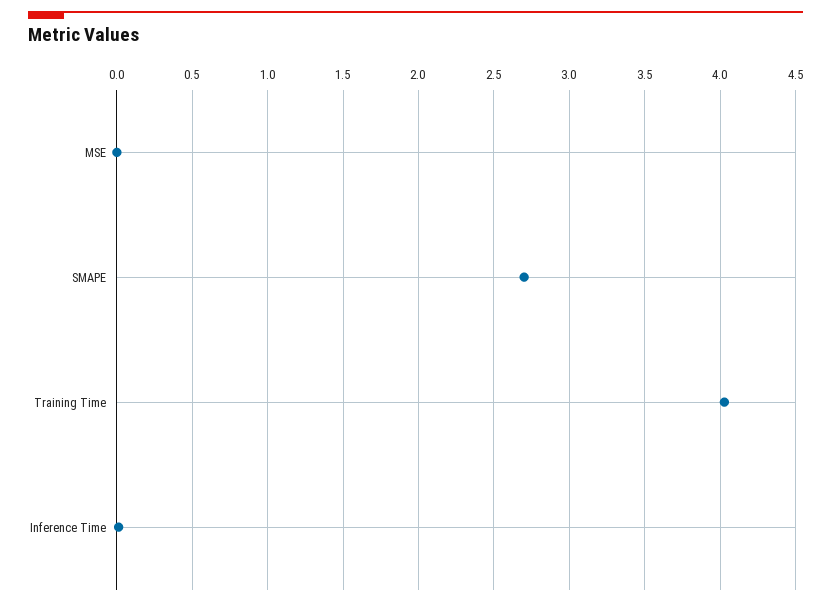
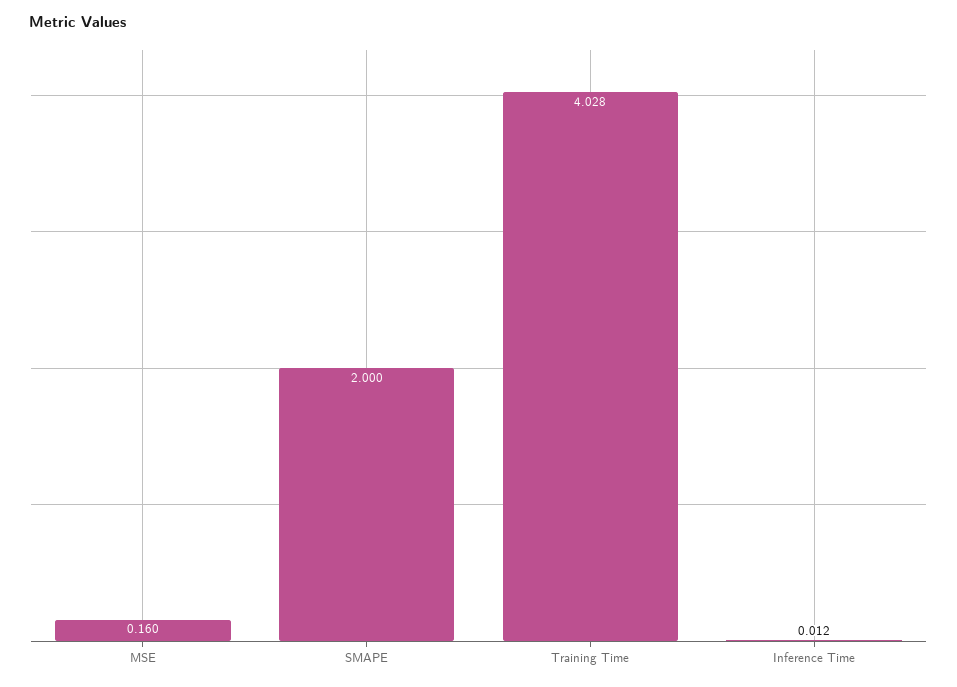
  {
-   "MSE": 0,
+   "MSE": 0.16,
-   "SMAPE": 2.7,
+   "SMAPE": 2,
    "Training Time": 4.028,
    "Inference Time": 0.012
  }

